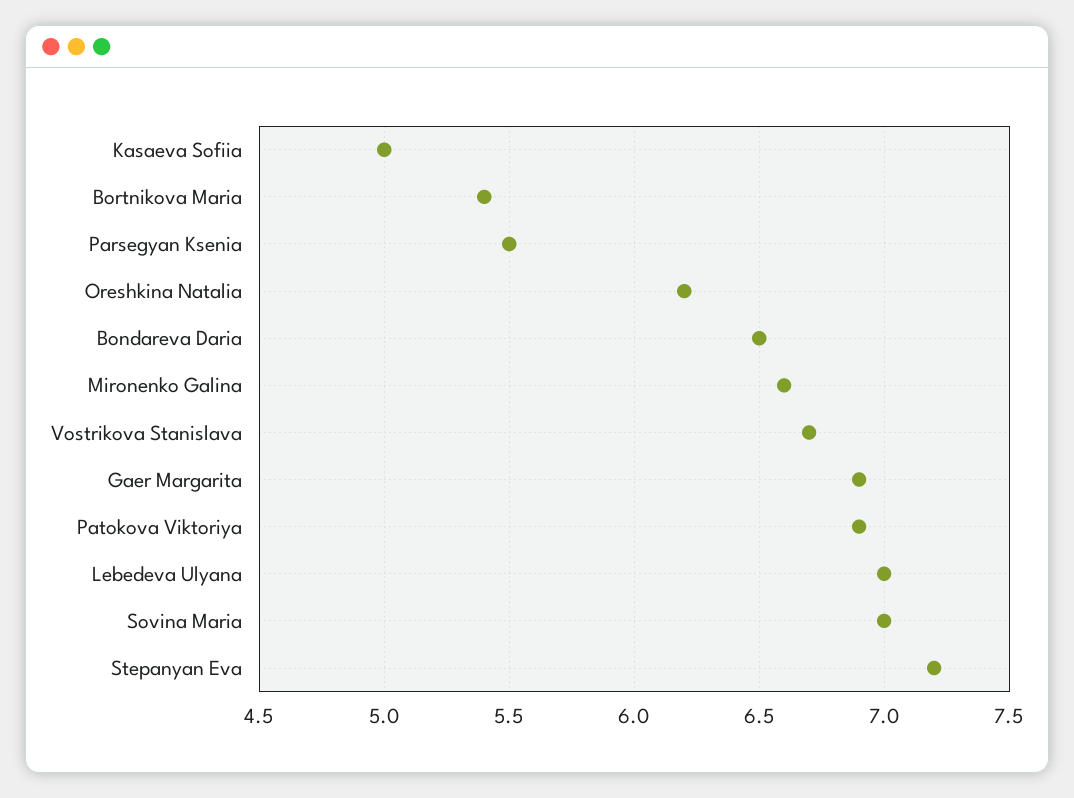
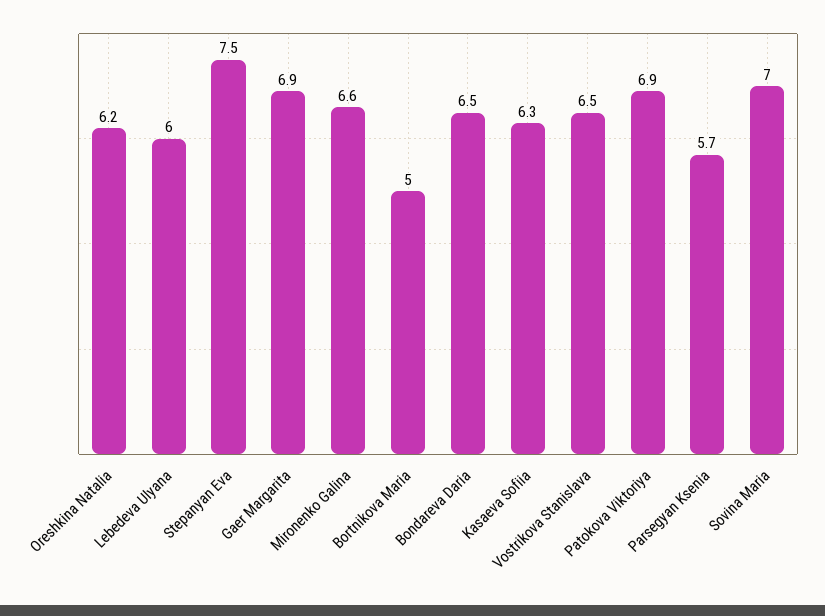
  {
-   "Kasaeva Sofiia": 5,
+   "Kasaeva Sofiia": 6.3,
-   "Bortnikova Maria": 5.4,
+   "Bortnikova Maria": 5,
-   "Parsegyan Ksenia": 5.5,
+   "Parsegyan Ksenia": 5.7,
    "Oreshkina Natalia": 6.2,
    "Bondareva Daria": 6.5,
    "Mironenko Galina": 6.6,
-   "Vostrikova Stanislava": 6.7,
+   "Vostrikova Stanislava": 6.5,
    "Gaer Margarita": 6.9,
    "Patokova Viktoriya": 6.9,
-   "Lebedeva Ulyana": 7,
+   "Lebedeva Ulyana": 6,
    "Sovina Maria": 7,
-   "Stepanyan Eva": 7.2
+   "Stepanyan Eva": 7.5
  }

